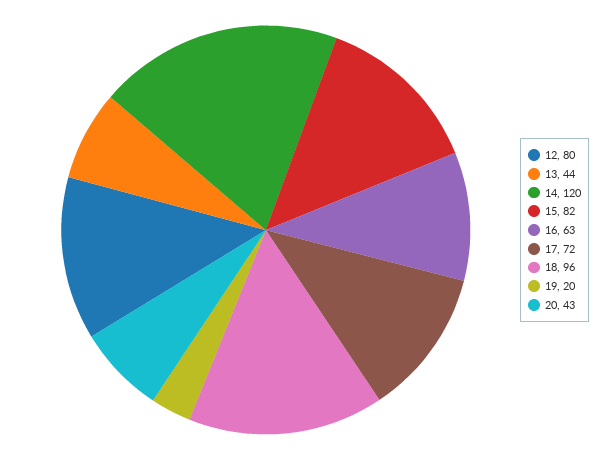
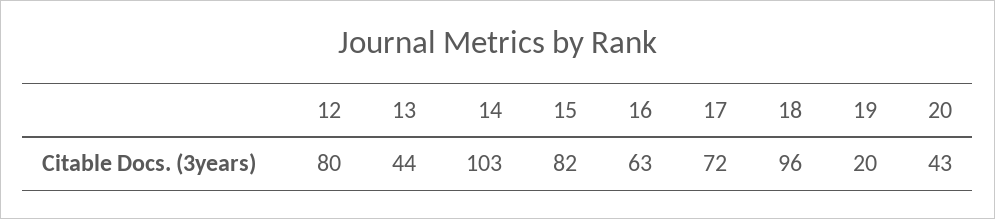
  {
    "12": 80,
    "13": 44,
-   "14": 120,
+   "14": 103,
    "15": 82,
    "16": 63,
    "17": 72,
    "18": 96,
    "19": 20,
    "20": 43
  }

